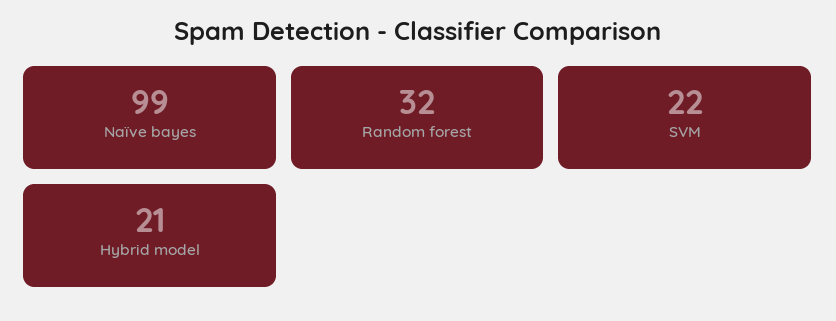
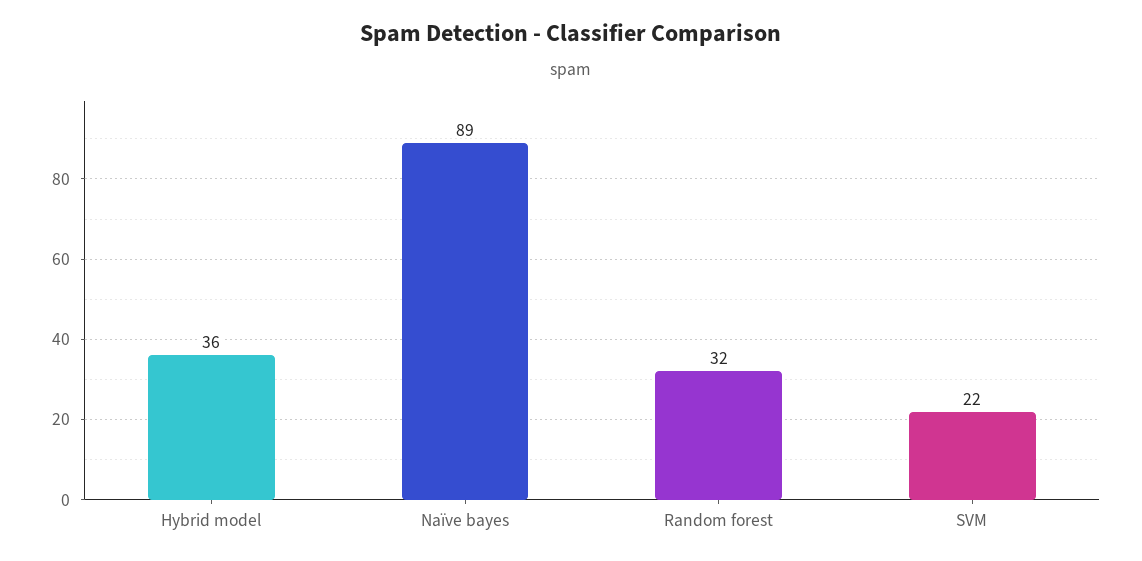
  {
-   "Naïve bayes": 99,
+   "Naïve bayes": 89,
    "Random forest": 32,
    "SVM": 22,
-   "Hybrid model": 21
+   "Hybrid model": 36
  }

